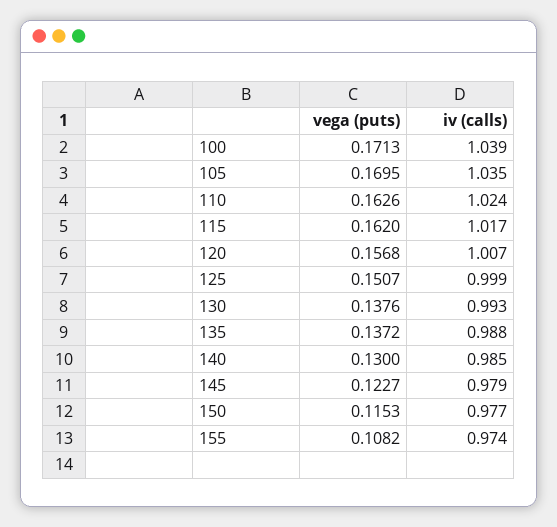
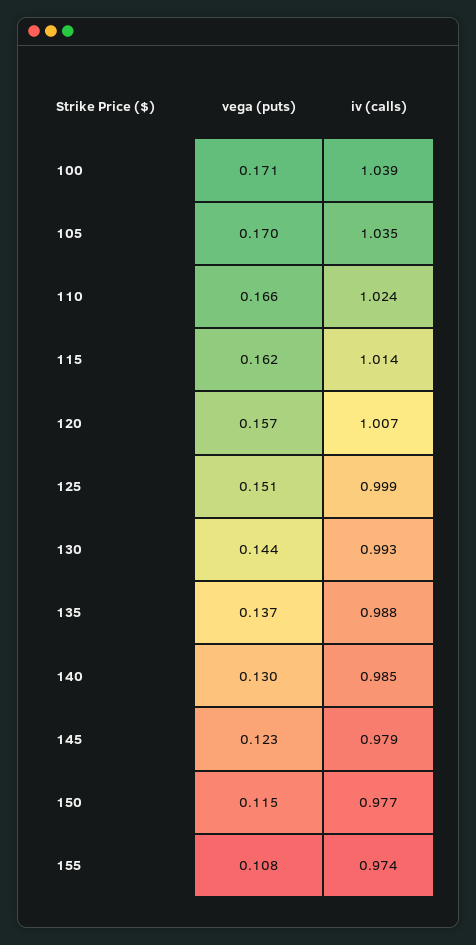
  {
    "vega (puts)": {
      "100": 0.1713,
      "105": 0.1695,
-     "110": 0.1626,
+     "110": 0.166,
      "115": 0.162,
      "120": 0.1568,
      "125": 0.1507,
-     "130": 0.1376,
+     "130": 0.144,
      "135": 0.1372,
      "140": 0.13,
      "145": 0.1227,
      "150": 0.1153,
      "155": 0.1082
    },
    "iv (calls)": {
      "100": 1.039,
      "105": 1.035,
      "110": 1.024,
-     "115": 1.017,
+     "115": 1.014,
      "120": 1.007,
      "125": 0.999,
      "130": 0.993,
      "135": 0.988,
      "140": 0.985,
      "145": 0.979,
      "150": 0.977,
      "155": 0.974
    }
  }

